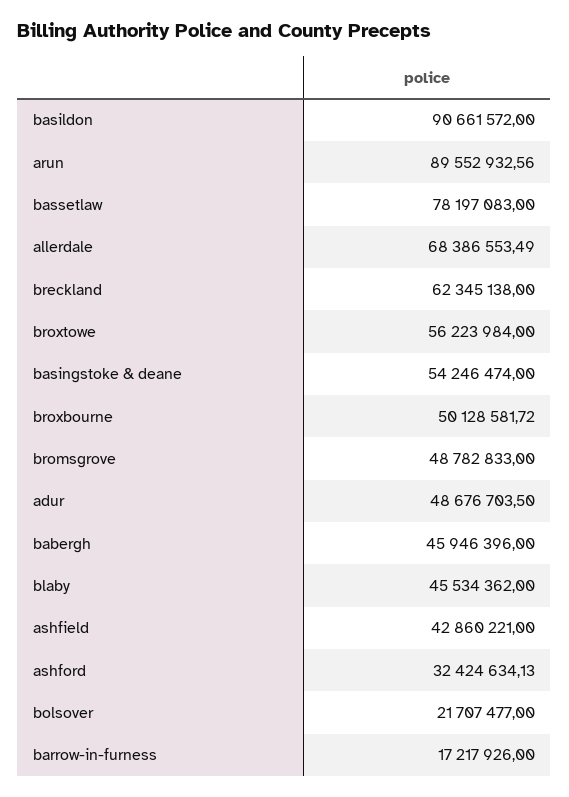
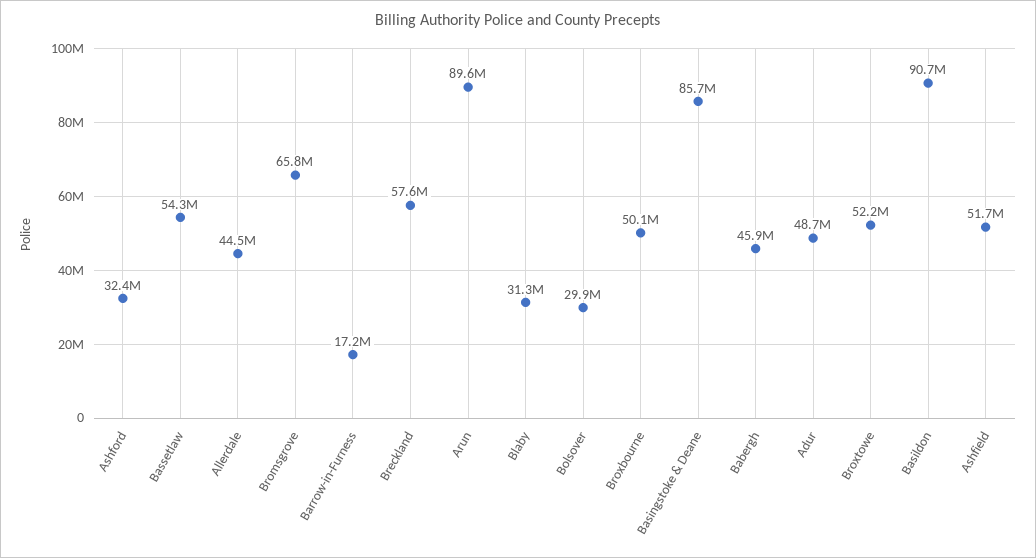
  {
    "basildon": 90661572,
    "arun": 89552932.56,
-   "bassetlaw": 78197083,
+   "bassetlaw": 54300000,
-   "allerdale": 68386553.49,
+   "allerdale": 44500000,
-   "breckland": 62345138,
+   "breckland": 57600000,
-   "broxtowe": 56223984,
+   "broxtowe": 52200000,
-   "basingstoke & deane": 54246474,
+   "basingstoke & deane": 85700000,
    "broxbourne": 50128581.72,
-   "bromsgrove": 48782833,
+   "bromsgrove": 65800000,
    "adur": 48676703.5,
    "babergh": 45946396,
-   "blaby": 45534362,
+   "blaby": 31300000,
-   "ashfield": 42860221,
+   "ashfield": 51700000,
    "ashford": 32424634.13,
-   "bolsover": 21707477,
+   "bolsover": 29900000,
    "barrow-in-furness": 17217926
  }

